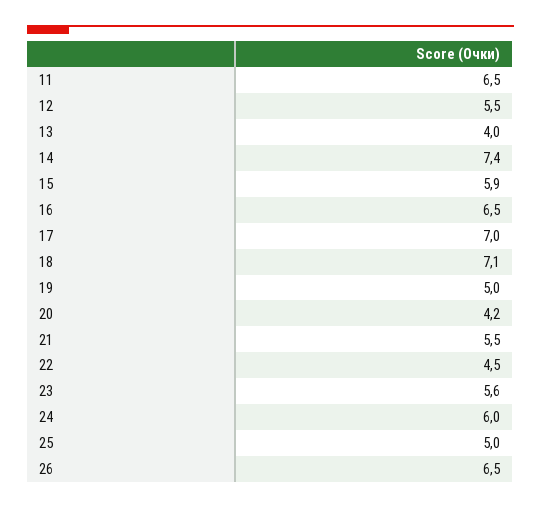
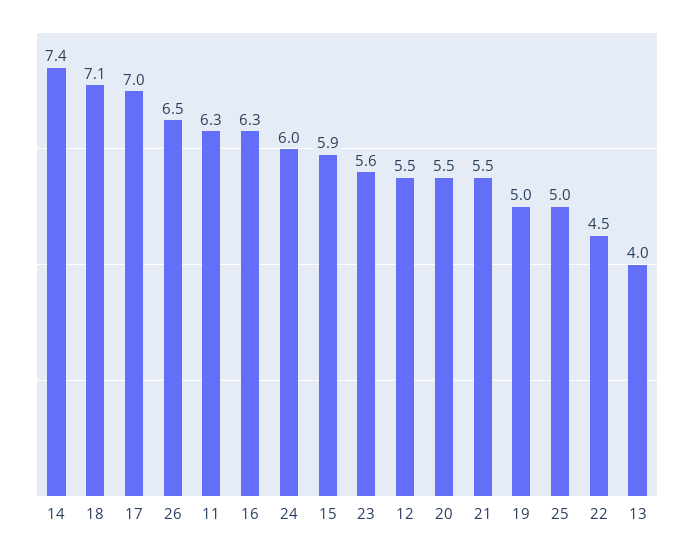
  {
-   "11": 6.5,
+   "11": 6.3,
    "12": 5.5,
    "13": 4,
    "14": 7.4,
    "15": 5.9,
-   "16": 6.5,
+   "16": 6.3,
    "17": 7,
    "18": 7.1,
    "19": 5,
-   "20": 4.2,
+   "20": 5.5,
    "21": 5.5,
    "22": 4.5,
    "23": 5.6,
    "24": 6,
    "25": 5,
    "26": 6.5
  }

